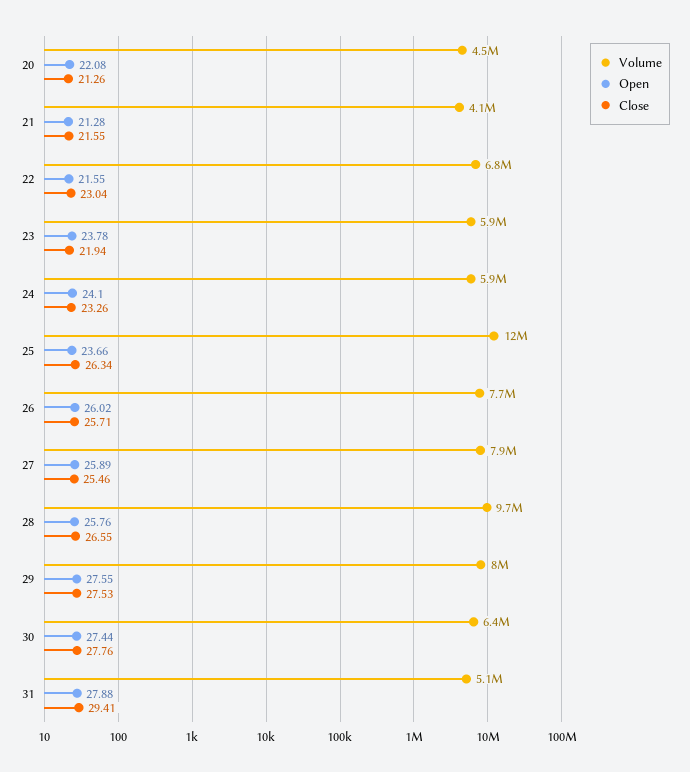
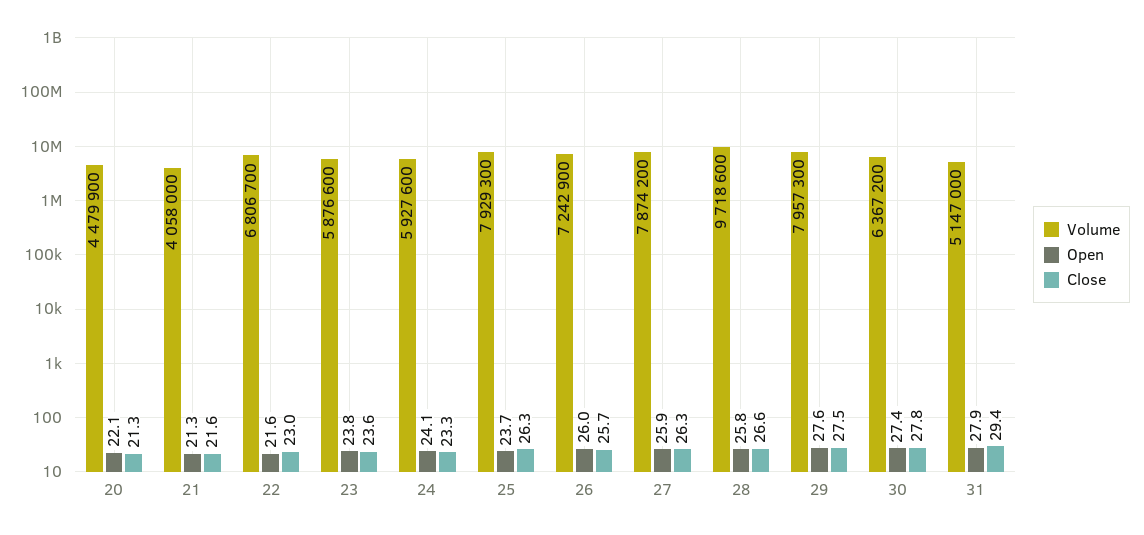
  {
    "Volume": {
      "20": 4479900,
      "21": 4058000,
      "22": 6806700,
      "23": 5876600,
      "24": 5927600,
-     "25": 12000000,
+     "25": 7929300,
-     "26": 7700000,
+     "26": 7242900,
      "27": 7874200,
      "28": 9718600,
      "29": 7957300,
      "30": 6367200,
      "31": 5147000
    },
    "Open": {
      "20": 22.08,
      "21": 21.28,
      "22": 21.55,
      "23": 23.78,
      "24": 24.1,
      "25": 23.66,
      "26": 26.02,
      "27": 25.89,
      "28": 25.76,
      "29": 27.55,
      "30": 27.44,
      "31": 27.88
    },
    "Close": {
      "20": 21.26,
      "21": 21.55,
      "22": 23.04,
-     "23": 21.94,
+     "23": 23.6,
      "24": 23.26,
      "25": 26.34,
      "26": 25.71,
-     "27": 25.46,
+     "27": 26.3,
      "28": 26.55,
      "29": 27.53,
      "30": 27.76,
      "31": 29.41
    }
  }

